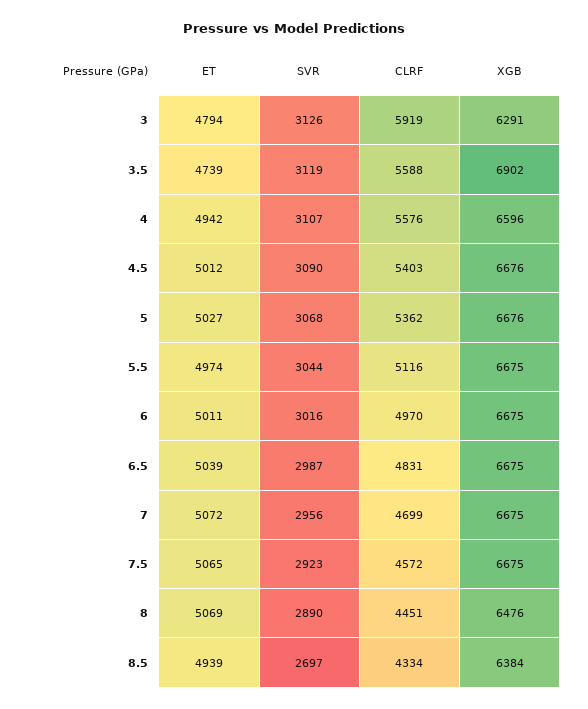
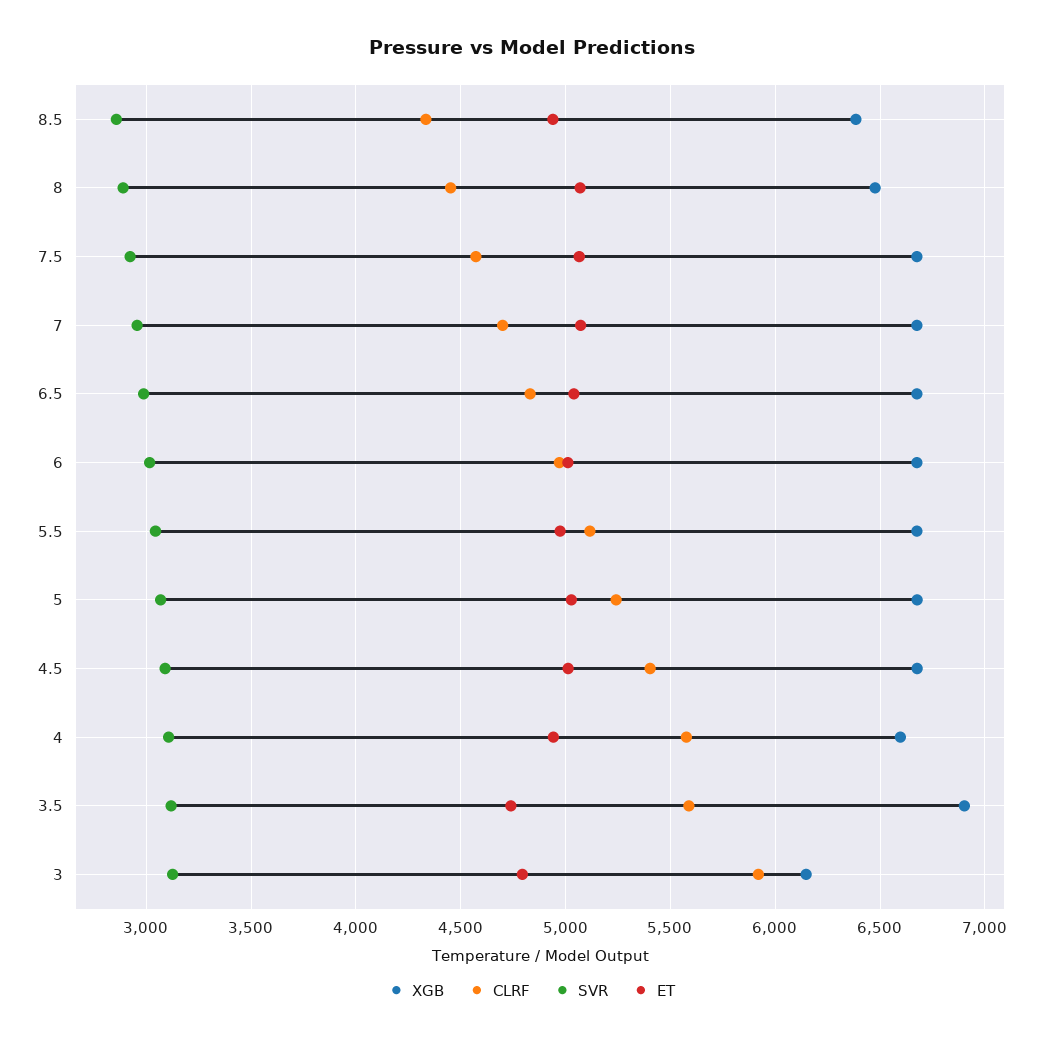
  {
    "ET": {
      "3": 4794,
      "3.5": 4739,
      "4": 4942,
      "4.5": 5012,
      "5": 5027,
      "5.5": 4974,
      "6": 5011,
      "6.5": 5039,
      "7": 5072,
      "7.5": 5065,
      "8": 5069,
      "8.5": 4939
    },
    "SVR": {
      "3": 3126,
      "3.5": 3119,
      "4": 3107,
      "4.5": 3090,
      "5": 3068,
      "5.5": 3044,
      "6": 3016,
      "6.5": 2987,
      "7": 2956,
      "7.5": 2923,
      "8": 2890,
-     "8.5": 2697
+     "8.5": 2850
    },
    "CLRF": {
      "3": 5919,
      "3.5": 5588,
      "4": 5576,
      "4.5": 5403,
-     "5": 5362,
+     "5": 5250,
      "5.5": 5116,
      "6": 4970,
      "6.5": 4831,
      "7": 4699,
      "7.5": 4572,
      "8": 4451,
      "8.5": 4334
    },
    "XGB": {
-     "3": 6291,
+     "3": 6150,
      "3.5": 6902,
      "4": 6596,
      "4.5": 6676,
      "5": 6676,
      "5.5": 6675,
      "6": 6675,
      "6.5": 6675,
      "7": 6675,
      "7.5": 6675,
      "8": 6476,
      "8.5": 6384
    }
  }

